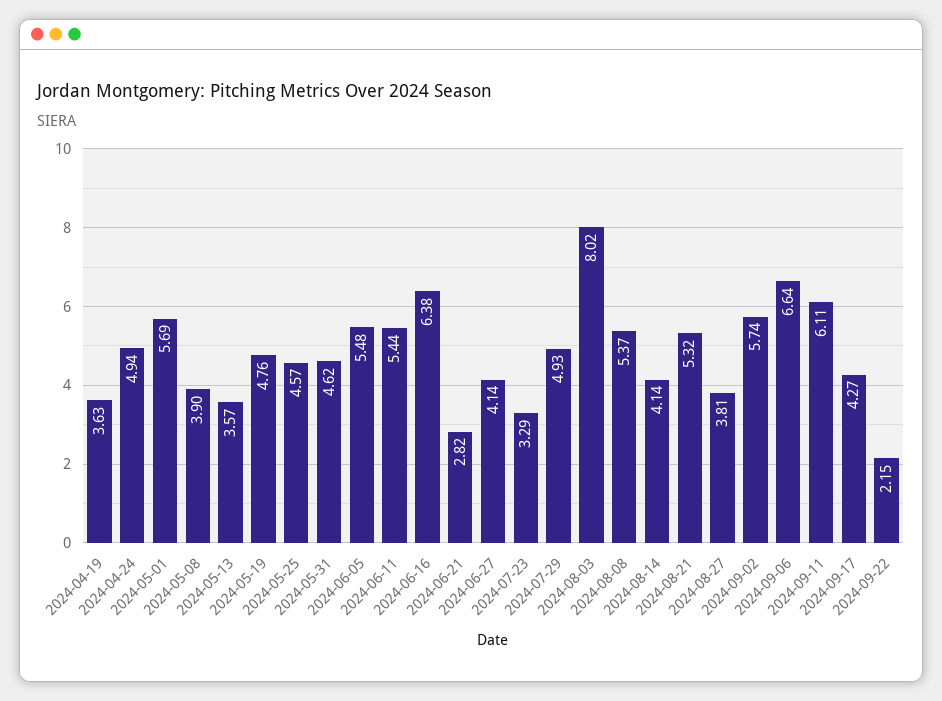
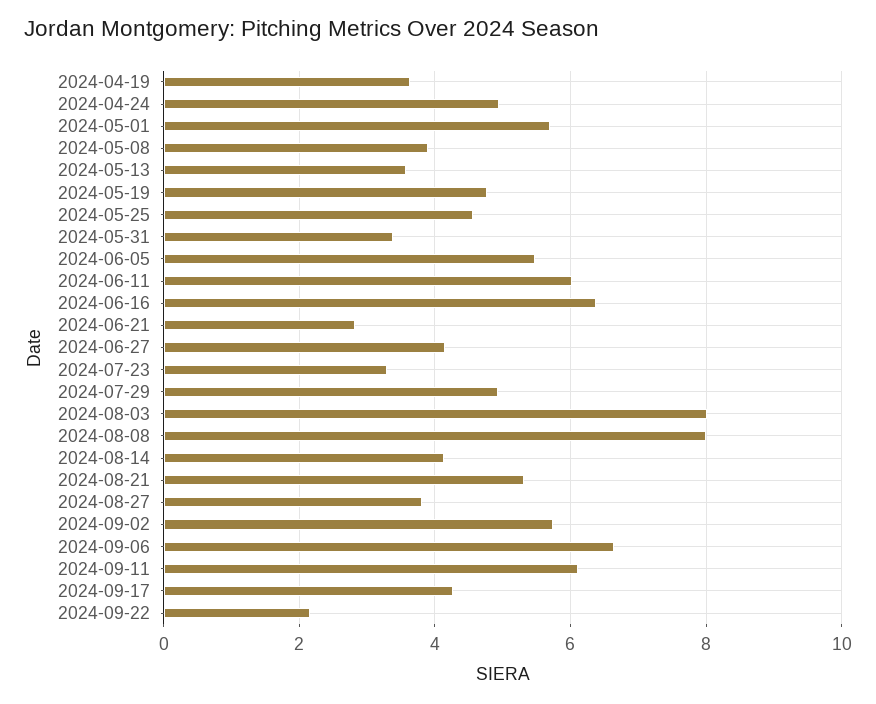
  {
    "2024-04-19": 3.63,
    "2024-04-24": 4.94,
    "2024-05-01": 5.69,
    "2024-05-08": 3.9,
    "2024-05-13": 3.57,
    "2024-05-19": 4.76,
    "2024-05-25": 4.57,
-   "2024-05-31": 4.62,
+   "2024-05-31": 3.4,
    "2024-06-05": 5.48,
-   "2024-06-11": 5.44,
+   "2024-06-11": 6,
    "2024-06-16": 6.38,
    "2024-06-21": 2.82,
    "2024-06-27": 4.14,
    "2024-07-23": 3.29,
    "2024-07-29": 4.93,
    "2024-08-03": 8.02,
-   "2024-08-08": 5.37,
+   "2024-08-08": 8,
    "2024-08-14": 4.14,
    "2024-08-21": 5.32,
    "2024-08-27": 3.81,
    "2024-09-02": 5.74,
    "2024-09-06": 6.64,
    "2024-09-11": 6.11,
    "2024-09-17": 4.27,
    "2024-09-22": 2.15
  }

